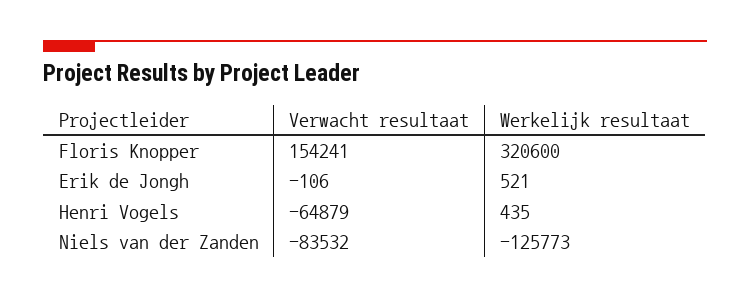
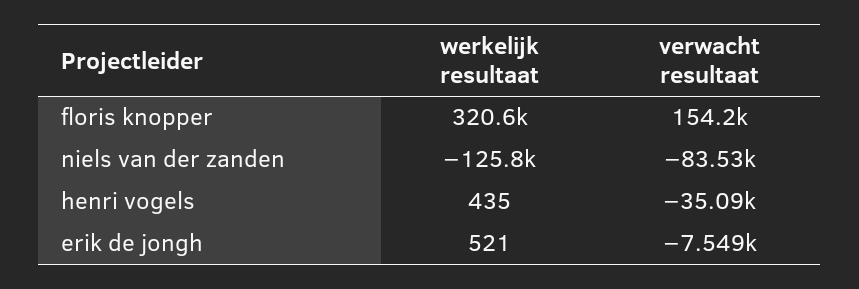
  {
    "Verwacht resultaat": {
      "Floris Knopper": 154241,
-     "Erik de Jongh": -106,
+     "Erik de Jongh": -7549,
-     "Henri Vogels": -64879,
+     "Henri Vogels": -35090,
      "Niels van der Zanden": -83532
    },
    "Werkelijk resultaat": {
      "Floris Knopper": 320600,
      "Erik de Jongh": 521,
      "Henri Vogels": 435,
      "Niels van der Zanden": -125773
    }
  }

